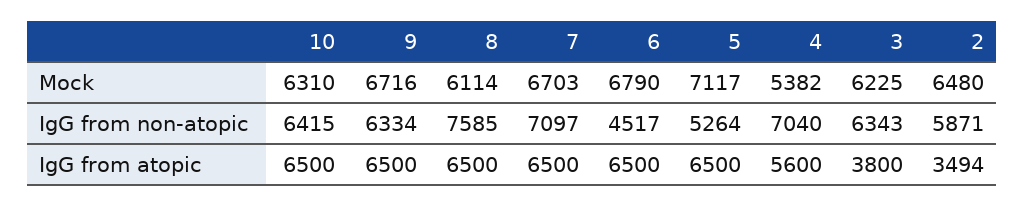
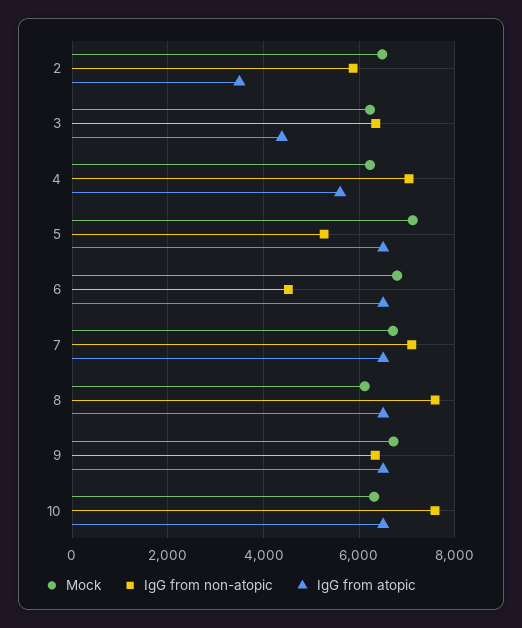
  {
    "Mock": {
      "10": 6310,
      "9": 6716,
      "8": 6114,
      "7": 6703,
      "6": 6790,
      "5": 7117,
-     "4": 5382,
+     "4": 6200,
      "3": 6225,
      "2": 6480
    },
    "IgG from non-atopic": {
-     "10": 6415,
+     "10": 7600,
      "9": 6334,
      "8": 7585,
      "7": 7097,
      "6": 4517,
      "5": 5264,
      "4": 7040,
      "3": 6343,
      "2": 5871
    },
    "IgG from atopic": {
      "10": 6500,
      "9": 6500,
      "8": 6500,
      "7": 6500,
      "6": 6500,
      "5": 6500,
      "4": 5600,
-     "3": 3800,
+     "3": 4400,
      "2": 3494
    }
  }

